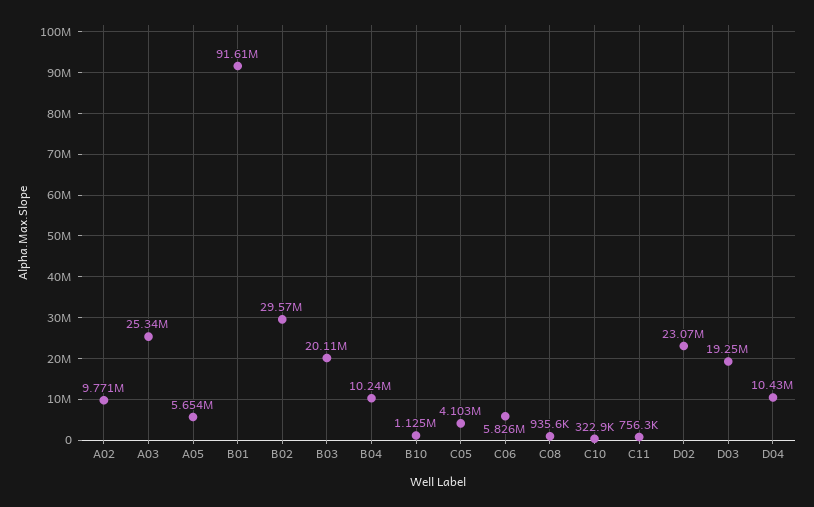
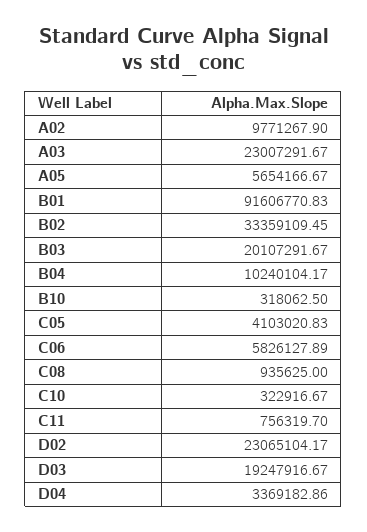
  {
    "A02": 9771267.9,
-   "A03": 25340000,
+   "A03": 23007291.67,
    "A05": 5654166.67,
    "B01": 91606770.83,
-   "B02": 29570000,
+   "B02": 33359109.45,
    "B03": 20107291.67,
    "B04": 10240104.17,
-   "B10": 1125000,
+   "B10": 318062.5,
    "C05": 4103020.83,
    "C06": 5826127.89,
    "C08": 935625,
    "C10": 322916.67,
    "C11": 756319.7,
    "D02": 23065104.17,
    "D03": 19247916.67,
-   "D04": 10430000
+   "D04": 3369182.86
  }

